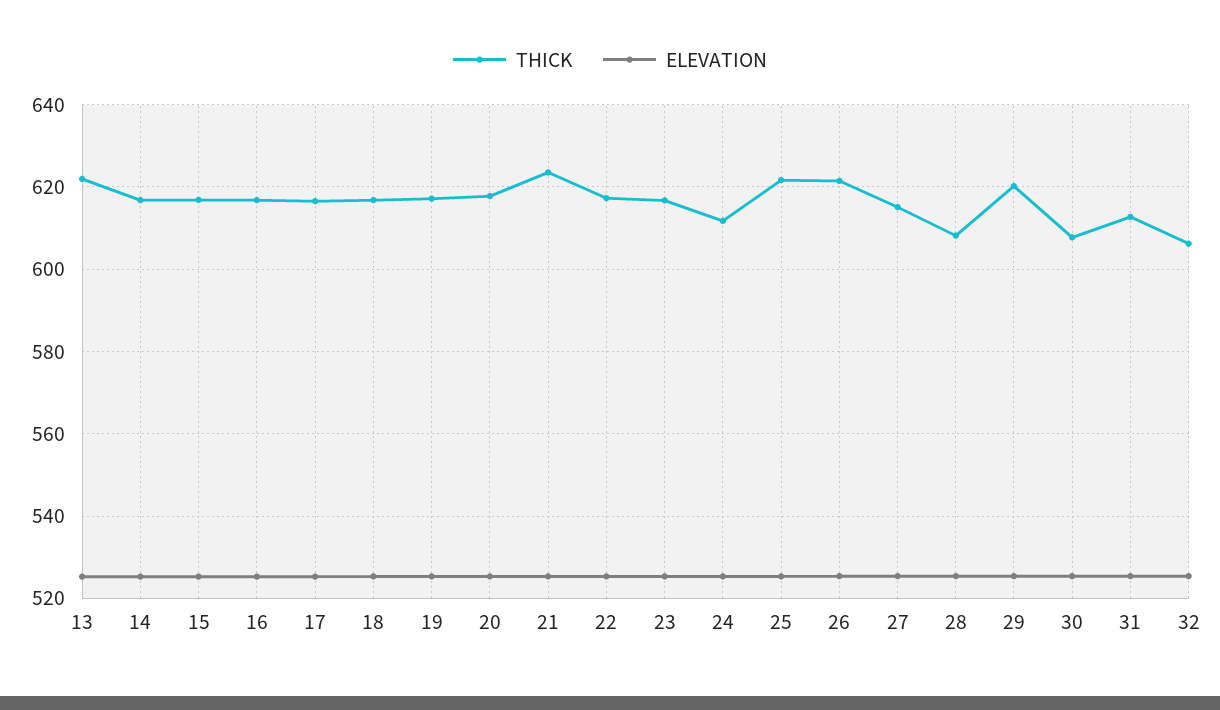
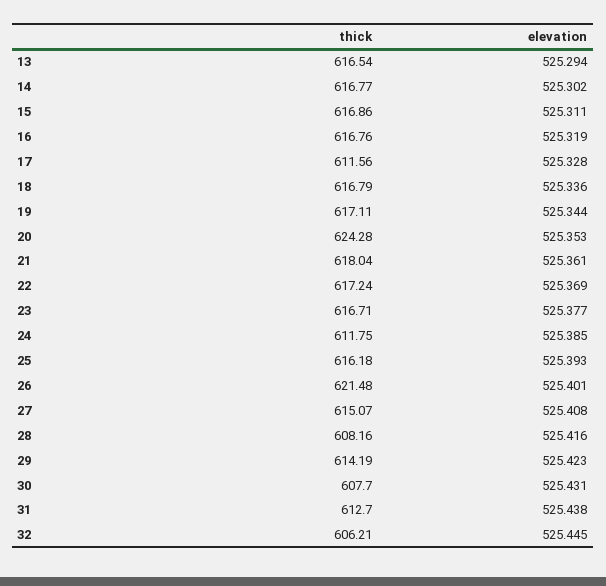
  {
    "THICK": {
-     "13": 622,
+     "13": 616.54,
      "14": 616.77,
      "15": 616.86,
      "16": 616.76,
-     "17": 616,
+     "17": 611.56,
      "18": 616.79,
      "19": 617.11,
-     "20": 618,
+     "20": 624.28,
-     "21": 624,
+     "21": 618.04,
      "22": 617.24,
      "23": 616.71,
      "24": 611.75,
-     "25": 622,
+     "25": 616.18,
      "26": 621.48,
      "27": 615.07,
      "28": 608.16,
-     "29": 620,
+     "29": 614.19,
      "30": 607.7,
      "31": 612.7,
      "32": 606.21
    },
    "ELEVATION": {
      "13": 525.294,
      "14": 525.302,
      "15": 525.311,
      "16": 525.319,
      "17": 525.328,
      "18": 525.336,
      "19": 525.344,
      "20": 525.353,
      "21": 525.361,
      "22": 525.369,
      "23": 525.377,
      "24": 525.385,
      "25": 525.393,
      "26": 525.401,
      "27": 525.408,
      "28": 525.416,
      "29": 525.423,
      "30": 525.431,
      "31": 525.438,
      "32": 525.445
    }
  }

